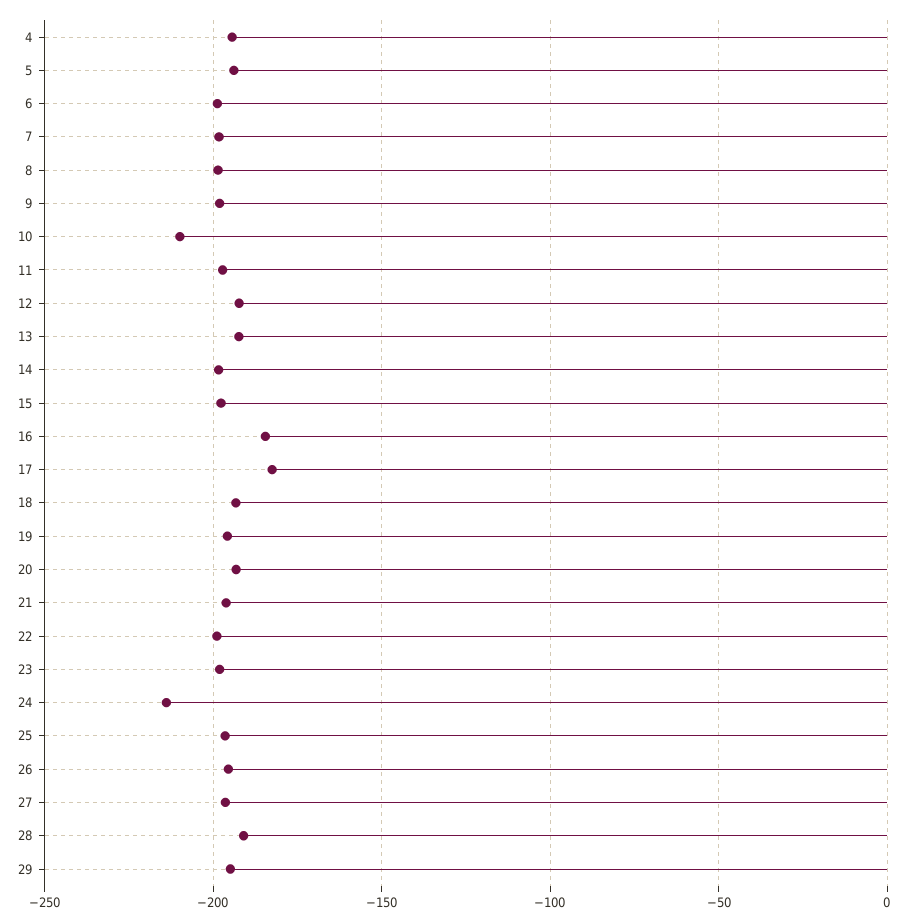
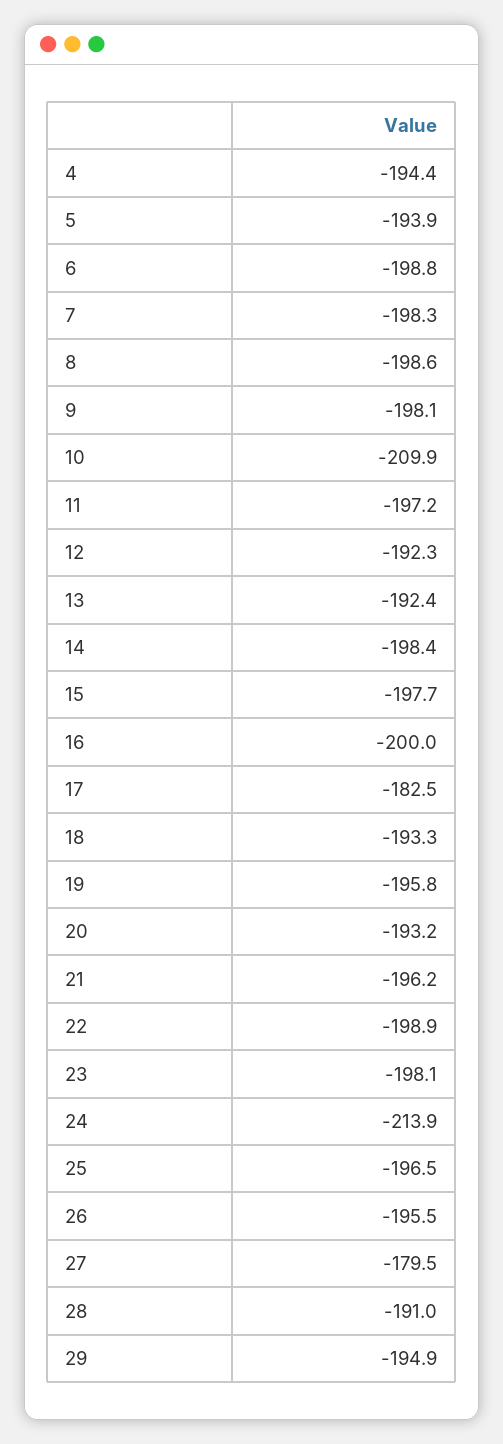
  {
    "4": -194.4,
    "5": -193.9,
    "6": -198.8,
    "7": -198.3,
    "8": -198.6,
    "9": -198.1,
    "10": -209.9,
    "11": -197.2,
    "12": -192.3,
    "13": -192.4,
    "14": -198.4,
    "15": -197.7,
-   "16": -185,
+   "16": -200,
    "17": -182.5,
    "18": -193.3,
    "19": -195.8,
    "20": -193.2,
    "21": -196.2,
    "22": -198.9,
    "23": -198.1,
    "24": -213.9,
    "25": -196.5,
    "26": -195.5,
-   "27": -195,
+   "27": -179.5,
    "28": -191,
    "29": -194.9
  }

